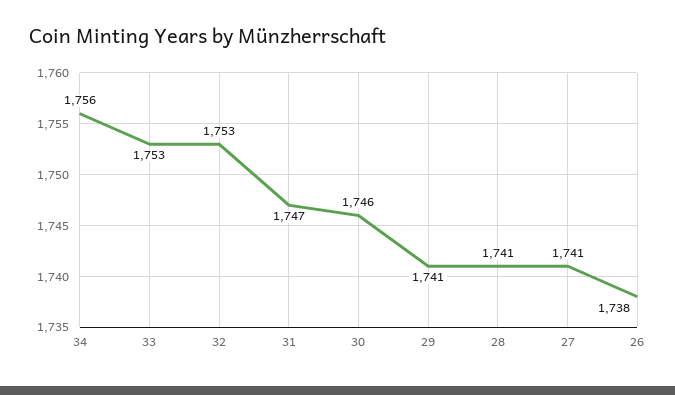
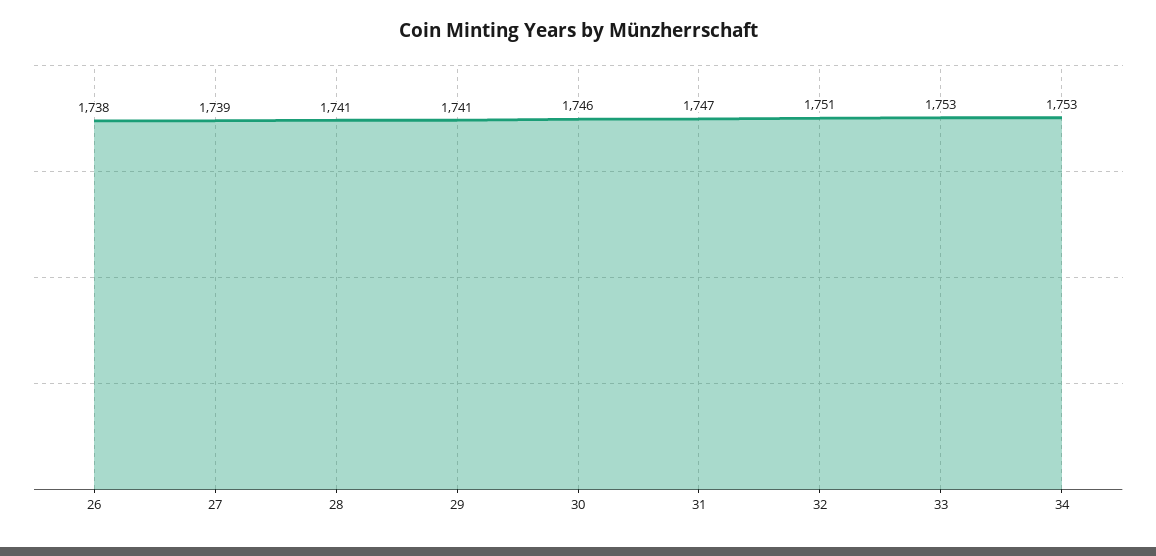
  {
-   "34": 1756,
+   "34": 1753,
    "33": 1753,
-   "32": 1753,
+   "32": 1751,
    "31": 1747,
    "30": 1746,
    "29": 1741,
    "28": 1741,
-   "27": 1741,
+   "27": 1739,
    "26": 1738
  }

